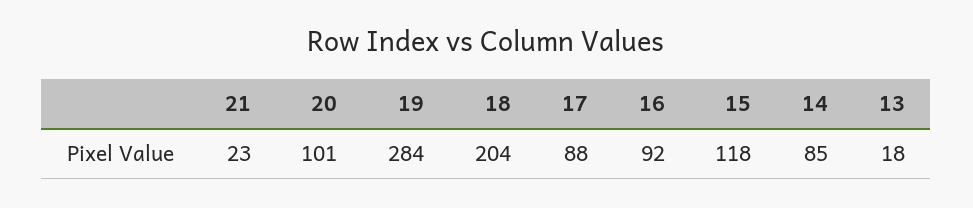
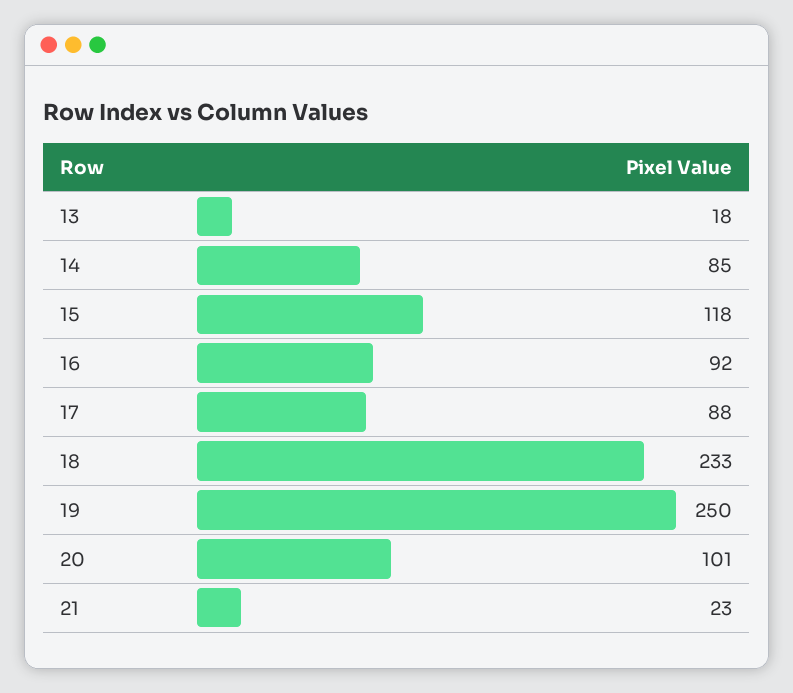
  {
    "21": 23,
    "20": 101,
-   "19": 284,
+   "19": 250,
-   "18": 204,
+   "18": 233,
    "17": 88,
    "16": 92,
    "15": 118,
    "14": 85,
    "13": 18
  }

